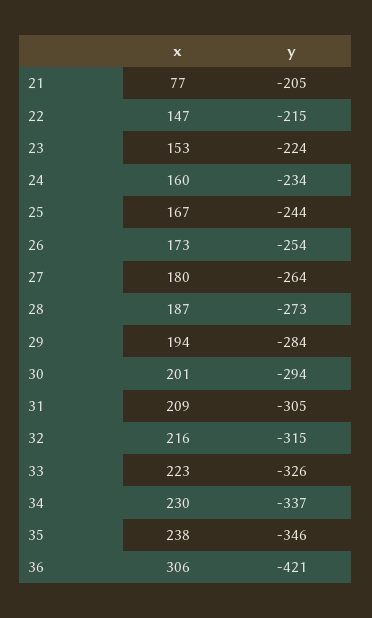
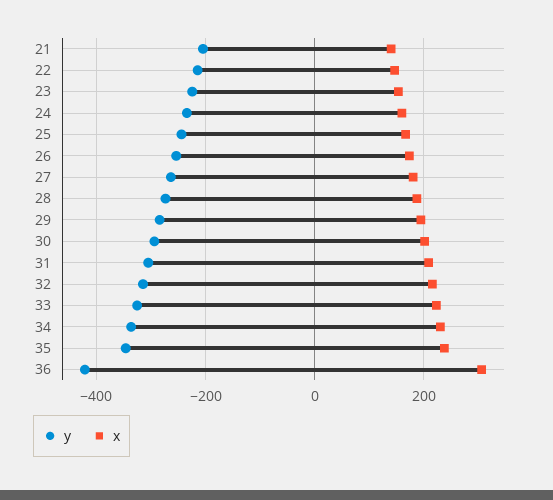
  {
    "x": {
-     "21": 77,
+     "21": 140,
      "22": 147,
      "23": 153,
      "24": 160,
      "25": 167,
      "26": 173,
      "27": 180,
      "28": 187,
      "29": 194,
      "30": 201,
      "31": 209,
      "32": 216,
      "33": 223,
      "34": 230,
      "35": 238,
      "36": 306
    },
    "y": {
      "21": -205,
      "22": -215,
      "23": -224,
      "24": -234,
      "25": -244,
      "26": -254,
      "27": -264,
      "28": -273,
      "29": -284,
      "30": -294,
      "31": -305,
      "32": -315,
      "33": -326,
      "34": -337,
      "35": -346,
      "36": -421
    }
  }

